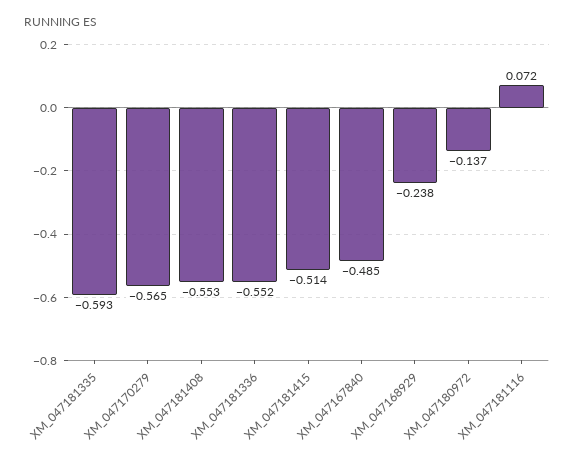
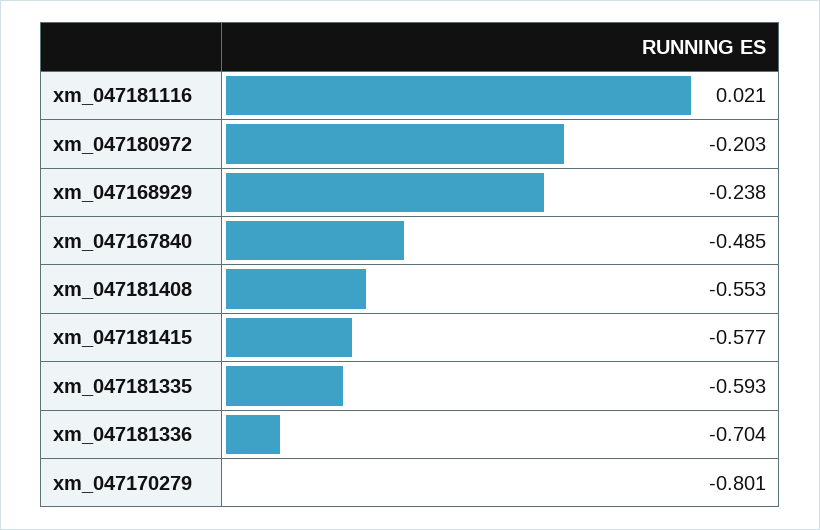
  {
    "XM_047181335": -0.593,
-   "XM_047170279": -0.565,
+   "XM_047170279": -0.801,
    "XM_047181408": -0.553,
-   "XM_047181336": -0.552,
+   "XM_047181336": -0.704,
-   "XM_047181415": -0.514,
+   "XM_047181415": -0.577,
    "XM_047167840": -0.485,
    "XM_047168929": -0.238,
-   "XM_047180972": -0.137,
+   "XM_047180972": -0.203,
-   "XM_047181116": 0.072
+   "XM_047181116": 0.021
  }

